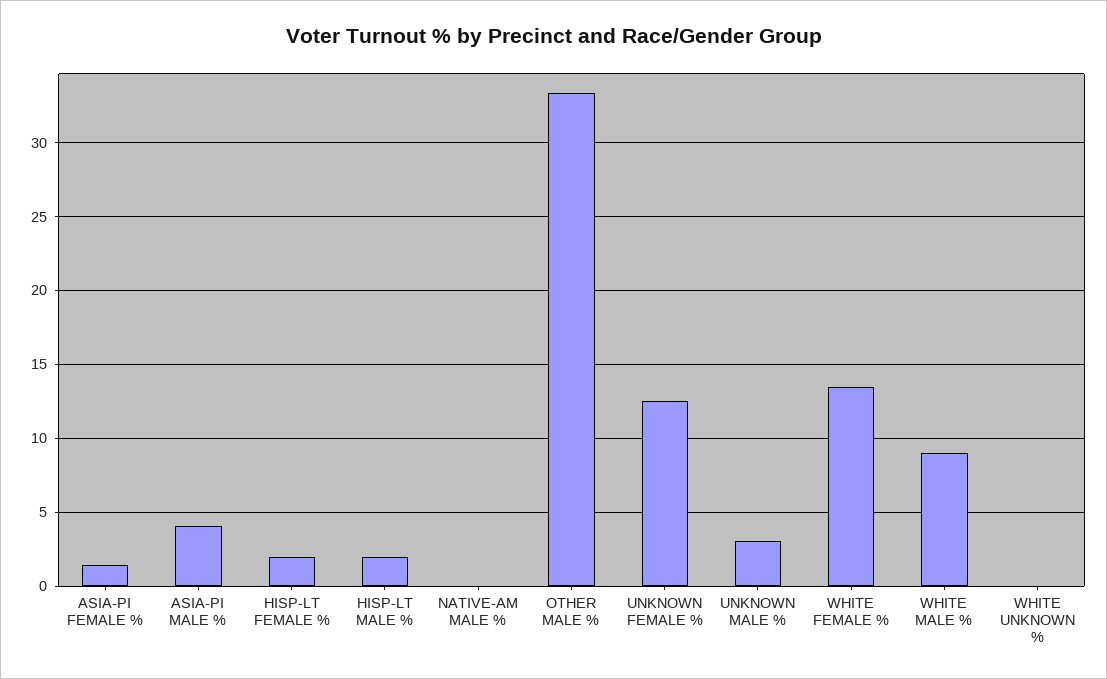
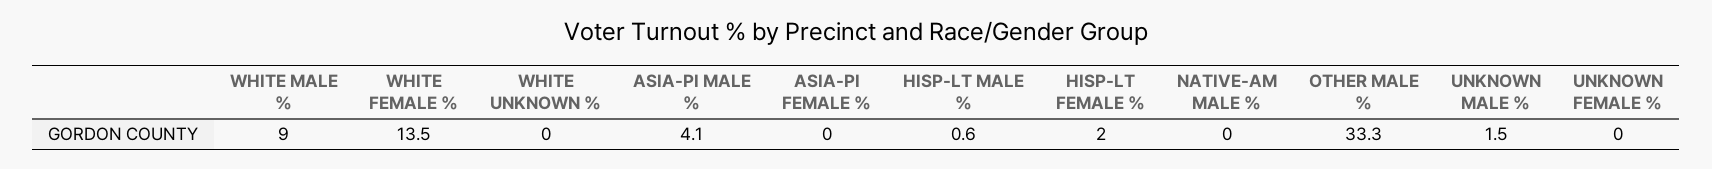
  {
-   "ASIA-PI FEMALE %": 1.5,
+   "ASIA-PI FEMALE %": 0,
    "ASIA-PI MALE %": 4.1,
    "HISP-LT FEMALE %": 2,
-   "HISP-LT MALE %": 2,
+   "HISP-LT MALE %": 0.6,
    "NATIVE-AM MALE %": 0,
    "OTHER MALE %": 33.3,
-   "UNKNOWN FEMALE %": 12.5,
+   "UNKNOWN FEMALE %": 0,
-   "UNKNOWN MALE %": 3,
+   "UNKNOWN MALE %": 1.5,
    "WHITE FEMALE %": 13.5,
    "WHITE MALE %": 9,
    "WHITE UNKNOWN %": 0
  }

